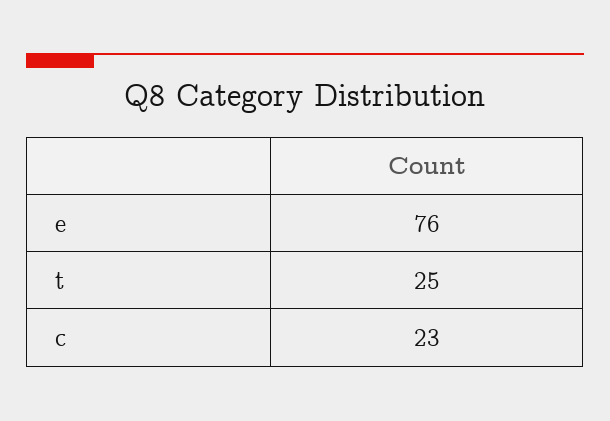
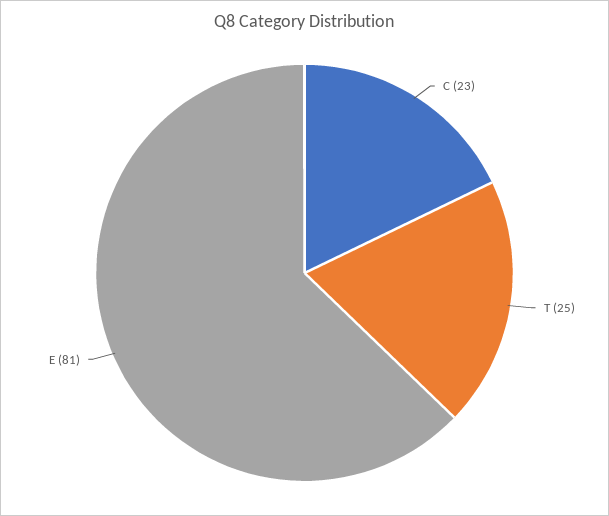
  {
-   "e": 76,
+   "e": 81,
    "t": 25,
    "c": 23
  }

